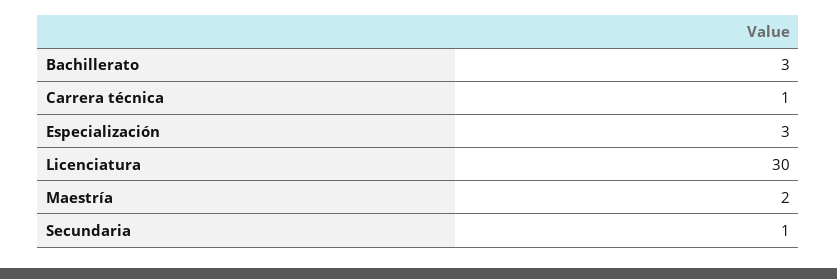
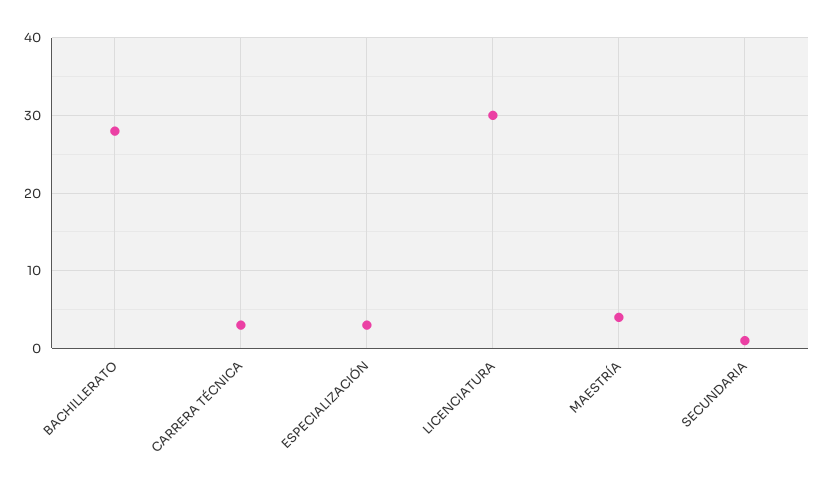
  {
-   "Bachillerato": 3,
+   "Bachillerato": 28,
-   "Carrera técnica": 1,
+   "Carrera técnica": 3,
    "Especialización": 3,
    "Licenciatura": 30,
-   "Maestría": 2,
+   "Maestría": 4,
    "Secundaria": 1
  }

